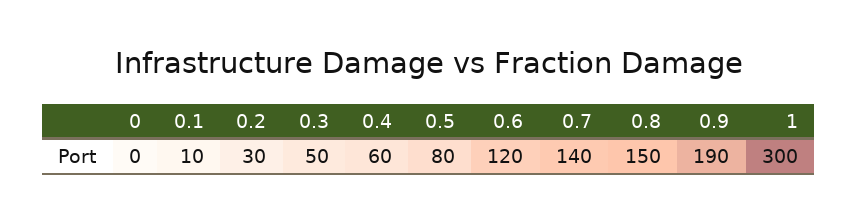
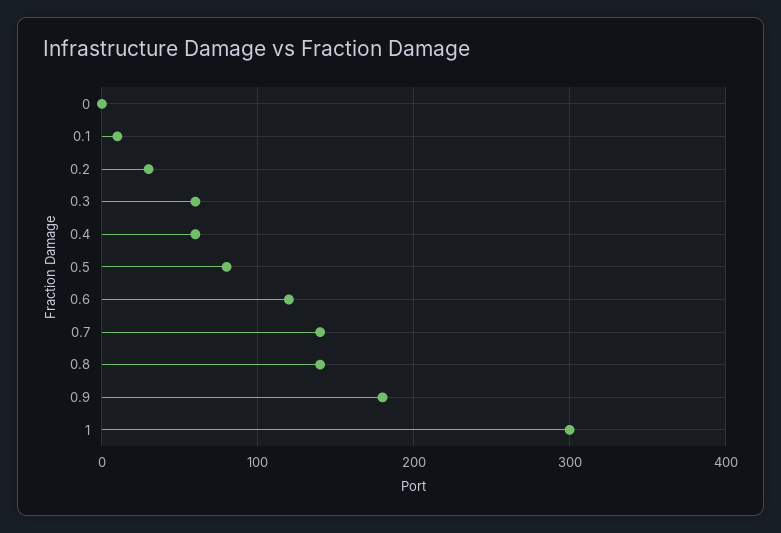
  {
    "0": 0,
    "0.1": 10,
    "0.2": 30,
-   "0.3": 50,
+   "0.3": 60,
    "0.4": 60,
    "0.5": 80,
    "0.6": 120,
    "0.7": 140,
-   "0.8": 150,
+   "0.8": 140,
-   "0.9": 190,
+   "0.9": 180,
    "1": 300
  }

